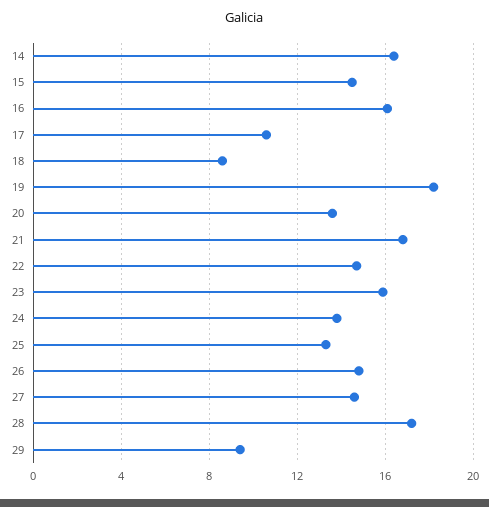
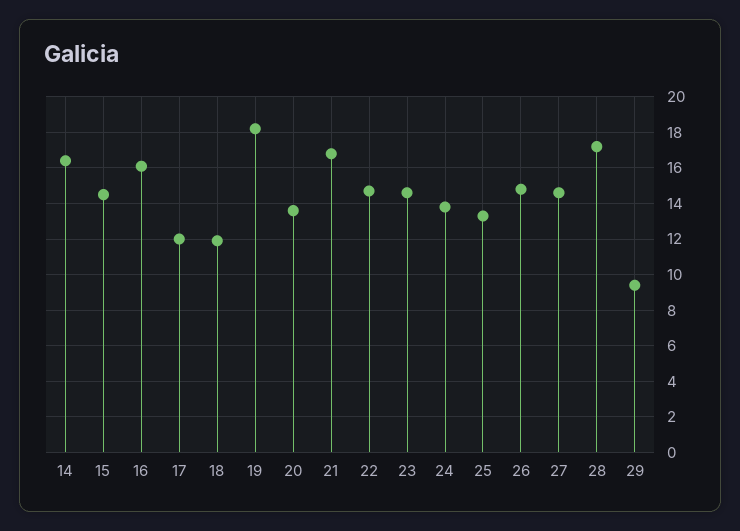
  {
    "14": 16.5,
    "15": 14.5,
    "16": 16,
-   "17": 10.5,
+   "17": 12,
-   "18": 8.5,
+   "18": 12,
    "19": 18,
    "20": 13.5,
    "21": 17,
    "22": 14.5,
-   "23": 16,
+   "23": 14.5,
    "24": 14,
    "25": 13.5,
    "26": 15,
    "27": 14.5,
    "28": 17,
    "29": 9.5
  }

